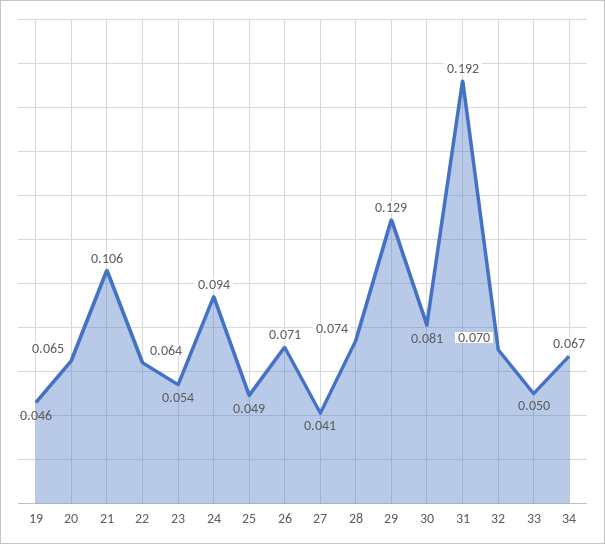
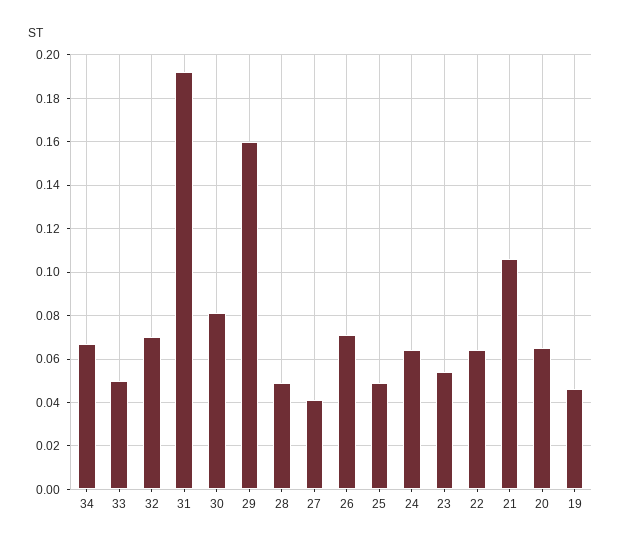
  {
    "19": 0.046,
    "20": 0.065,
    "21": 0.106,
    "22": 0.064,
    "23": 0.054,
-   "24": 0.094,
+   "24": 0.065,
    "25": 0.049,
    "26": 0.071,
    "27": 0.041,
-   "28": 0.074,
+   "28": 0.05,
-   "29": 0.129,
+   "29": 0.16,
    "30": 0.081,
    "31": 0.192,
    "32": 0.07,
    "33": 0.05,
    "34": 0.067
  }

